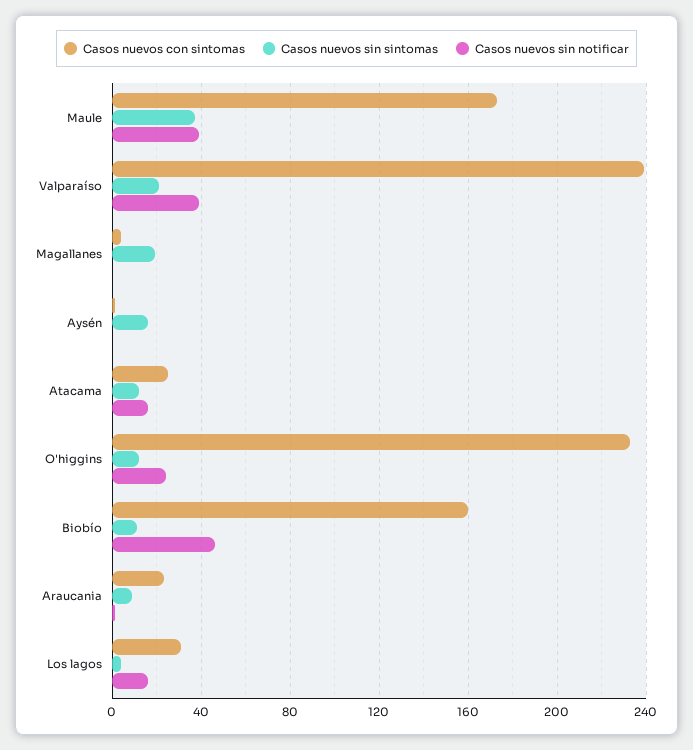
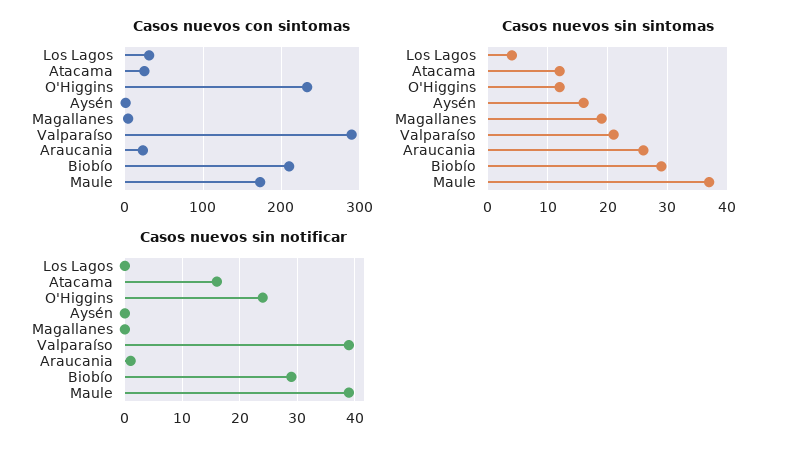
  {
    "Casos nuevos con sintomas": {
      "Maule": 175,
-     "Valparaíso": 240,
+     "Valparaíso": 290,
      "Magallanes": 5,
      "Aysén": 0,
      "Atacama": 25,
      "O'higgins": 235,
-     "Biobío": 160,
+     "Biobío": 210,
      "Araucania": 25,
      "Los lagos": 30
    },
    "Casos nuevos sin sintomas": {
      "Maule": 35,
      "Valparaíso": 20,
      "Magallanes": 20,
      "Aysén": 15,
      "Atacama": 10,
      "O'higgins": 10,
-     "Biobío": 10,
+     "Biobío": 30,
-     "Araucania": 10,
+     "Araucania": 25,
      "Los lagos": 5
    },
    "Casos nuevos sin notificar": {
      "Maule": 40,
      "Valparaíso": 40,
      "Magallanes": 0,
      "Aysén": 0,
      "Atacama": 15,
      "O'higgins": 25,
-     "Biobío": 45,
+     "Biobío": 30,
      "Araucania": 0,
-     "Los lagos": 15
+     "Los lagos": 0
    }
  }

